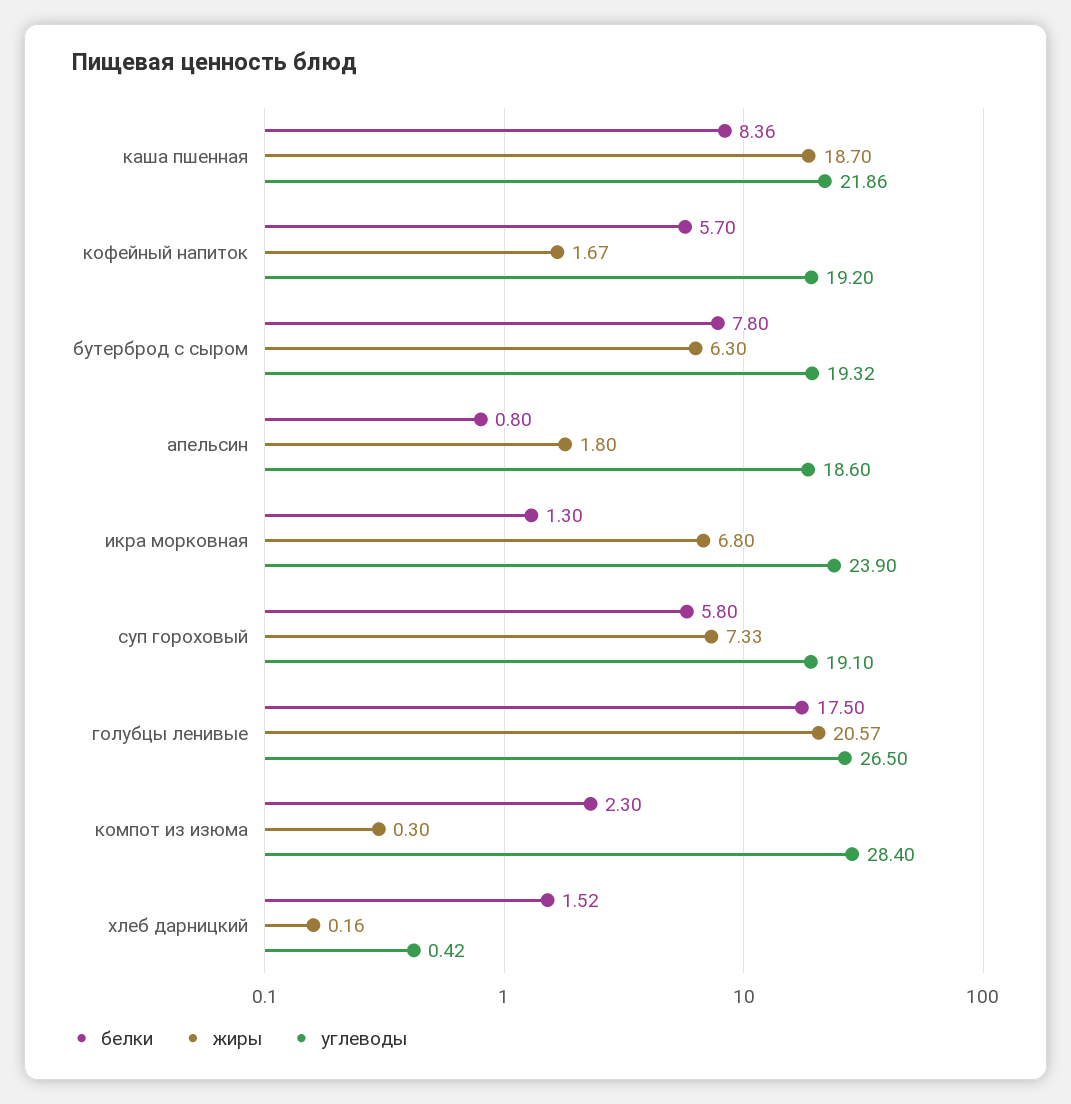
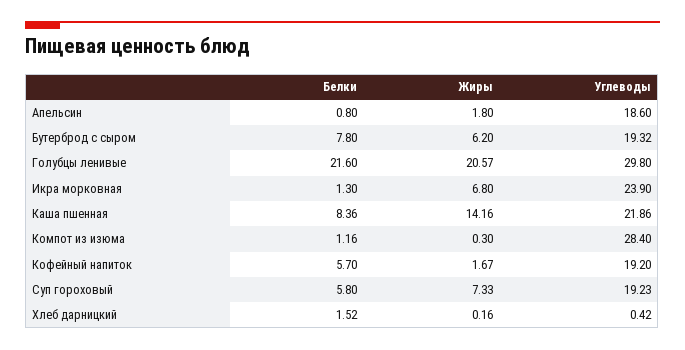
  {
    "белки": {
      "каша пшенная": 8.36,
      "кофейный напиток": 5.7,
      "бутерброд с сыром": 7.8,
      "апельсин": 0.8,
      "икра морковная": 1.3,
      "суп гороховый": 5.8,
-     "голубцы ленивые": 17.5,
+     "голубцы ленивые": 21.6,
-     "компот из изюма": 2.3,
+     "компот из изюма": 1.16,
      "хлеб дарницкий": 1.52
    },
    "жиры": {
-     "каша пшенная": 18.7,
+     "каша пшенная": 14.16,
      "кофейный напиток": 1.67,
-     "бутерброд с сыром": 6.3,
+     "бутерброд с сыром": 6.2,
      "апельсин": 1.8,
      "икра морковная": 6.8,
      "суп гороховый": 7.33,
      "голубцы ленивые": 20.57,
      "компот из изюма": 0.3,
      "хлеб дарницкий": 0.16
    },
    "углеводы": {
      "каша пшенная": 21.86,
      "кофейный напиток": 19.2,
      "бутерброд с сыром": 19.32,
      "апельсин": 18.6,
      "икра морковная": 23.9,
-     "суп гороховый": 19.1,
+     "суп гороховый": 19.23,
-     "голубцы ленивые": 26.5,
+     "голубцы ленивые": 29.8,
      "компот из изюма": 28.4,
      "хлеб дарницкий": 0.42
    }
  }

